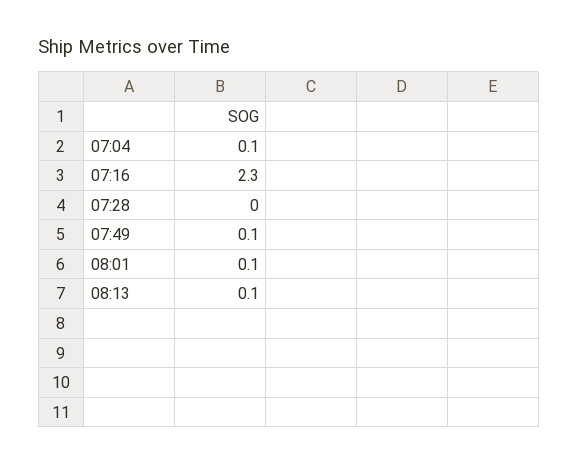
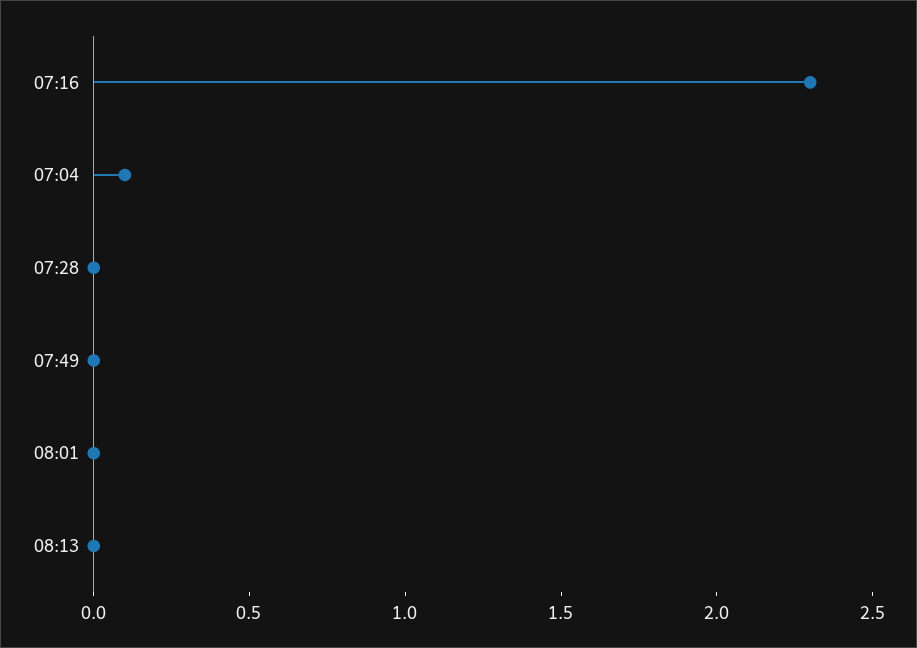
  {
    "07:04": 0.1,
    "07:16": 2.3,
    "07:28": 0,
-   "07:49": 0.1,
+   "07:49": 0,
-   "08:01": 0.1,
+   "08:01": 0,
-   "08:13": 0.1
+   "08:13": 0
  }

